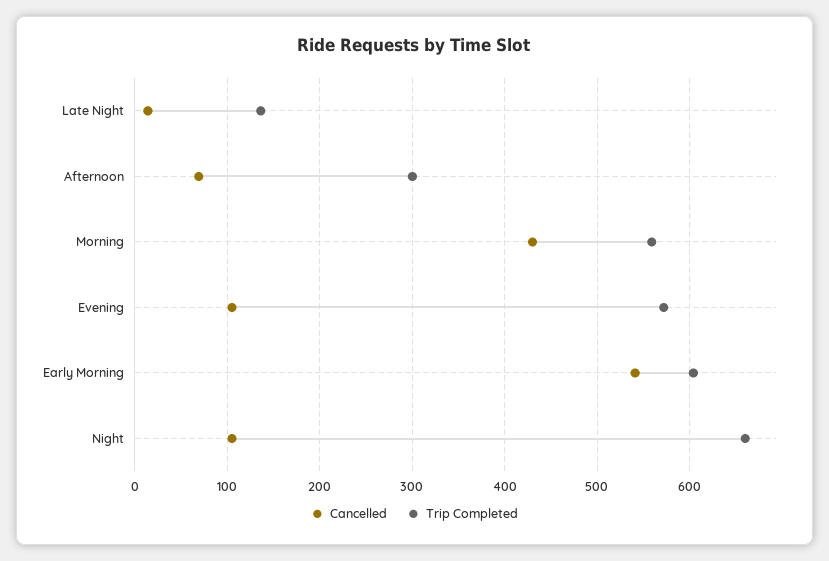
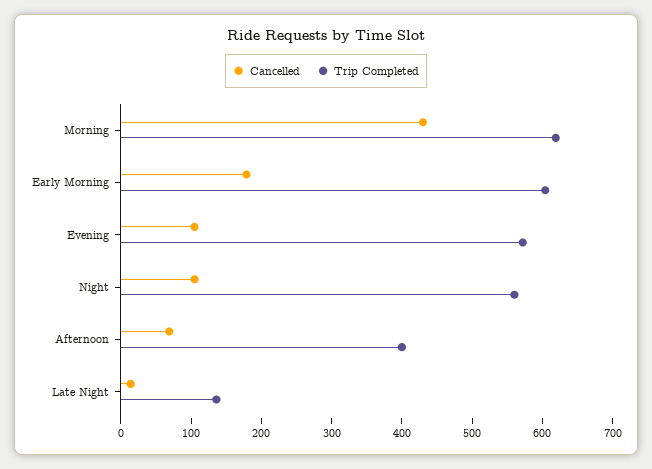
  {
    "Cancelled": {
      "Late Night": 10,
      "Afternoon": 70,
      "Morning": 430,
      "Evening": 110,
-     "Early Morning": 540,
+     "Early Morning": 180,
      "Night": 110
    },
    "Trip Completed": {
      "Late Night": 140,
-     "Afternoon": 300,
+     "Afternoon": 400,
-     "Morning": 560,
+     "Morning": 620,
      "Evening": 570,
      "Early Morning": 600,
-     "Night": 660
+     "Night": 560
    }
  }

